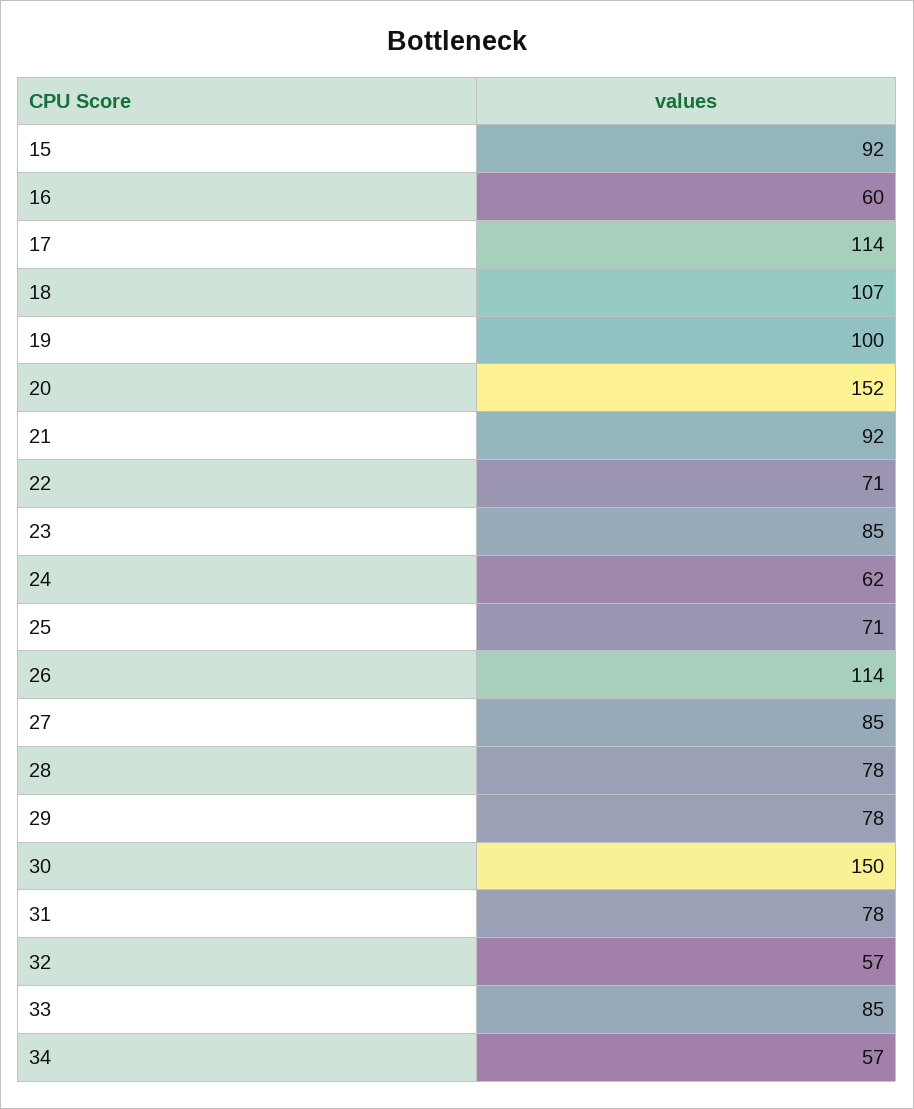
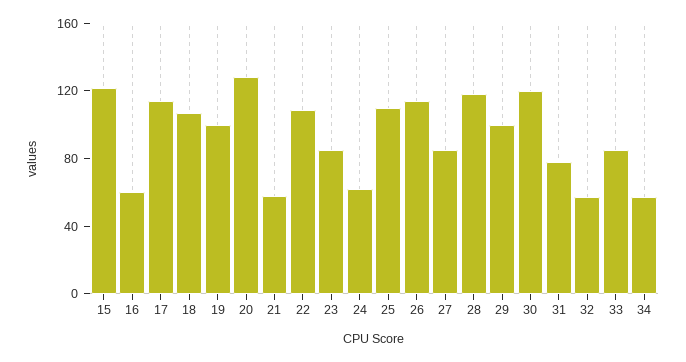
  {
-   "15": 92,
+   "15": 120,
    "16": 60,
    "17": 114,
    "18": 107,
    "19": 100,
-   "20": 152,
+   "20": 130,
-   "21": 92,
+   "21": 60,
-   "22": 71,
+   "22": 110,
    "23": 85,
    "24": 62,
-   "25": 71,
+   "25": 110,
    "26": 114,
    "27": 85,
-   "28": 78,
+   "28": 120,
-   "29": 78,
+   "29": 100,
-   "30": 150,
+   "30": 120,
    "31": 78,
    "32": 57,
    "33": 85,
    "34": 57
  }

